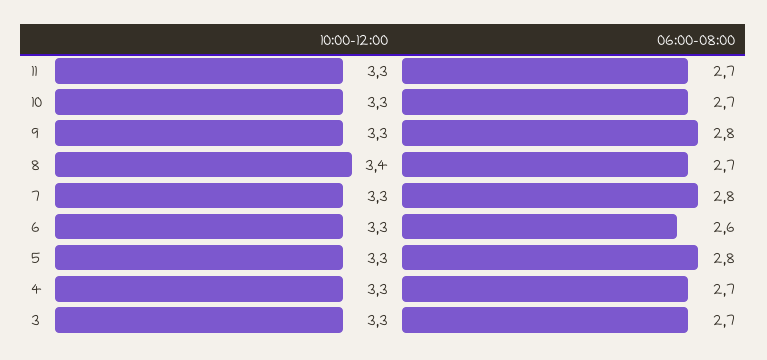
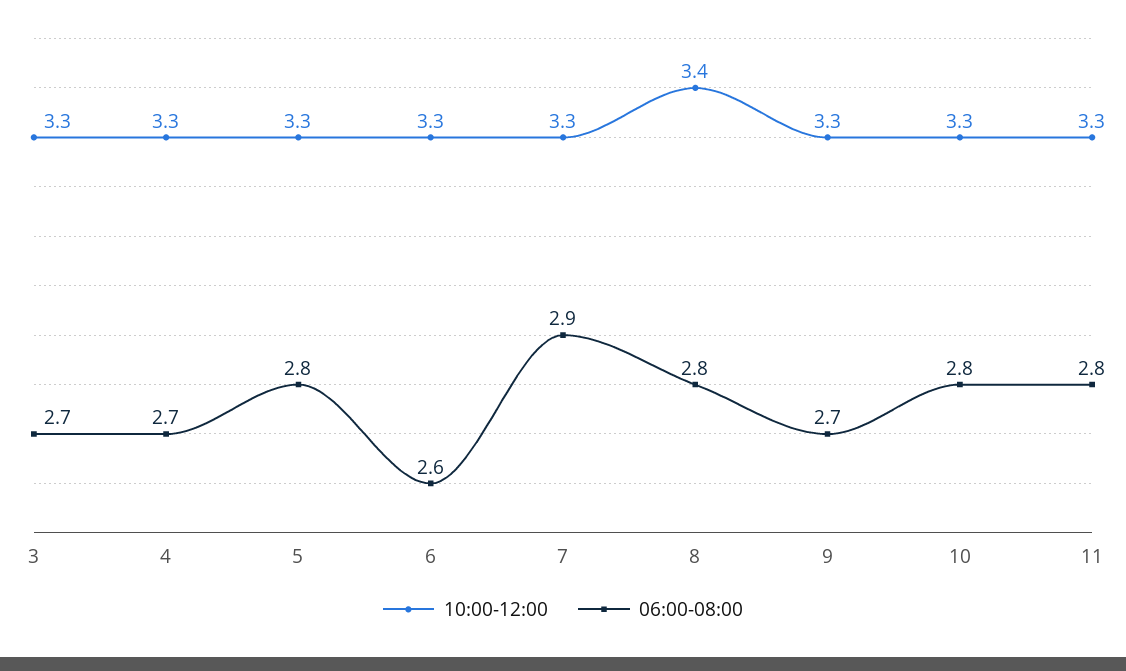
  {
    "10:00-12:00": {
      "11": 3.3,
      "10": 3.3,
      "9": 3.3,
      "8": 3.4,
      "7": 3.3,
      "6": 3.3,
      "5": 3.3,
      "4": 3.3,
      "3": 3.3
    },
    "06:00-08:00": {
-     "11": 2.7,
+     "11": 2.8,
-     "10": 2.7,
+     "10": 2.8,
-     "9": 2.8,
+     "9": 2.7,
-     "8": 2.7,
+     "8": 2.8,
-     "7": 2.8,
+     "7": 2.9,
      "6": 2.6,
      "5": 2.8,
      "4": 2.7,
      "3": 2.7
    }
  }

